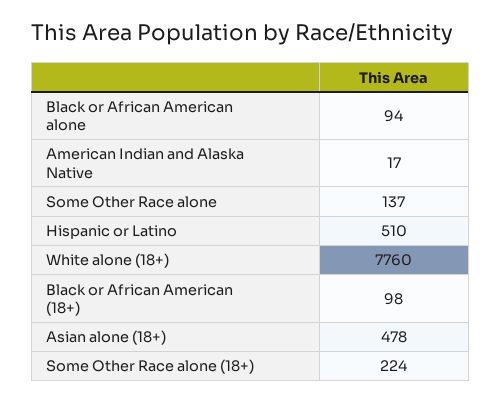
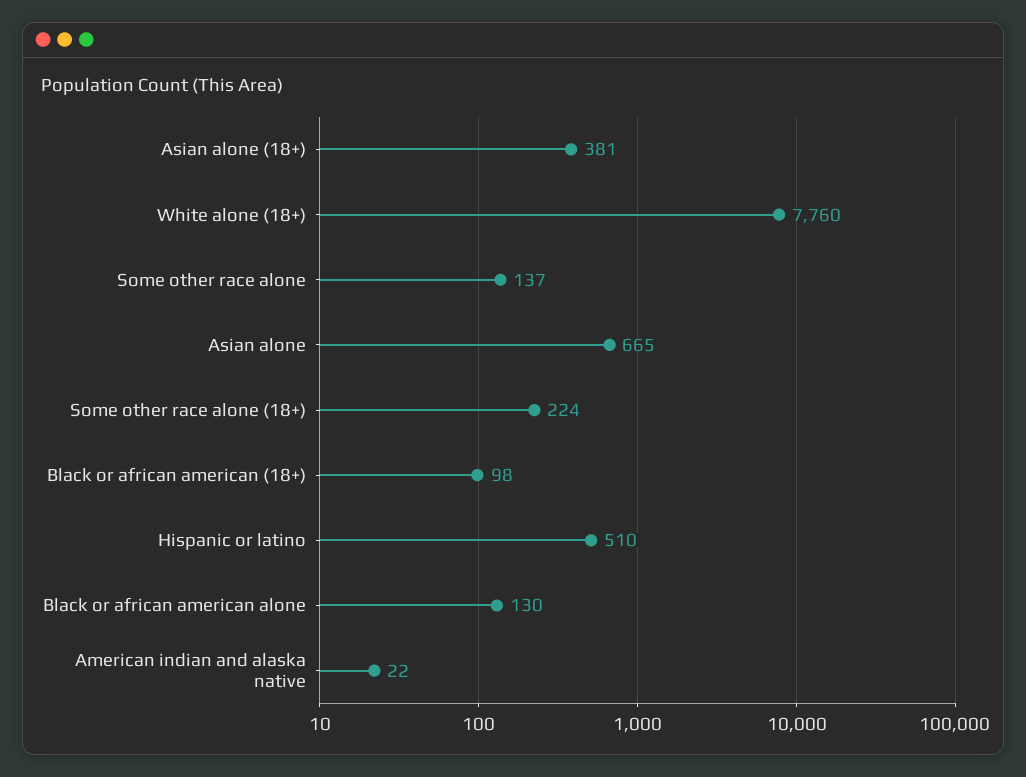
  {
-   "Black or African American alone": 94,
+   "Black or African American alone": 130,
-   "American Indian and Alaska Native": 17,
+   "American Indian and Alaska Native": 22,
    "Some Other Race alone": 137,
    "Hispanic or Latino": 510,
    "White alone (18+)": 7760,
    "Black or African American (18+)": 98,
-   "Asian alone (18+)": 478,
+   "Asian alone (18+)": 381,
-   "Some Other Race alone (18+)": 224
+   "Some Other Race alone (18+)": 224,
+   "Asian alone": 665
  }

